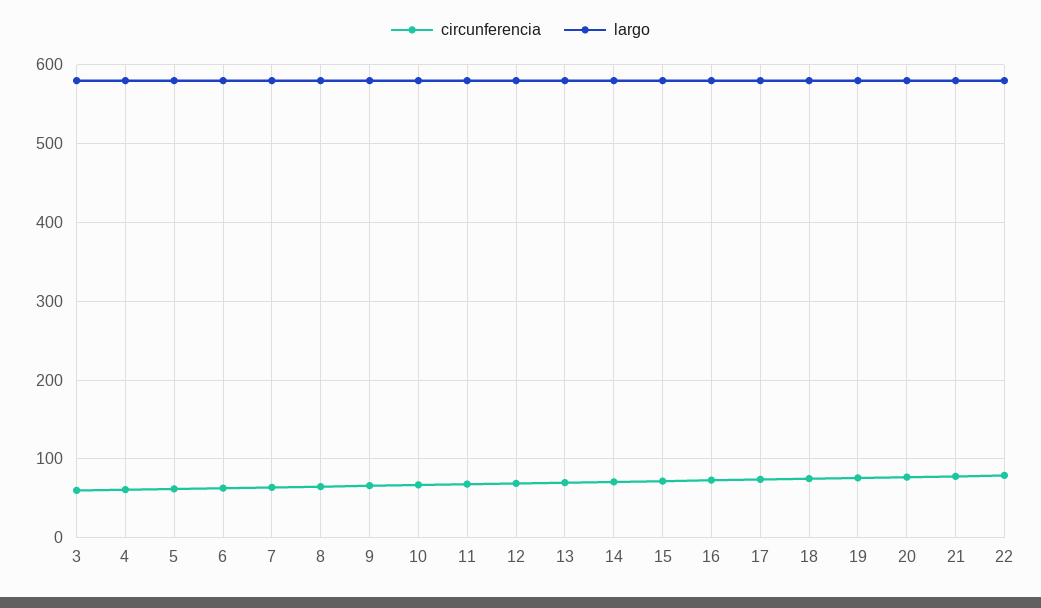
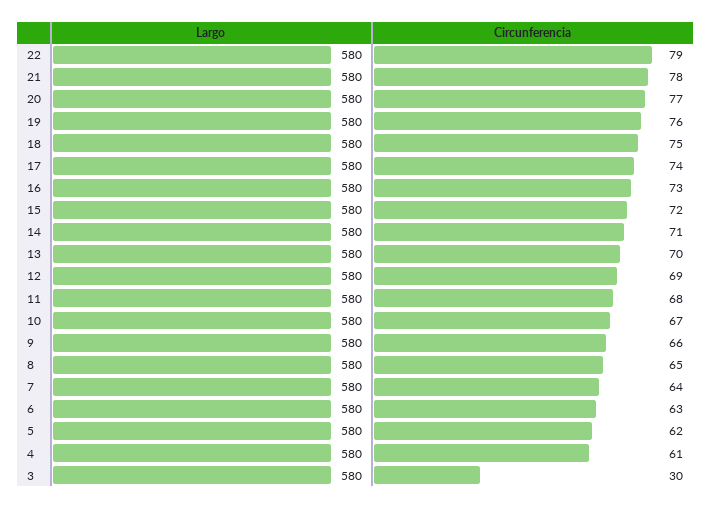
  {
    "circunferencia": {
-     "3": 60,
+     "3": 30,
      "4": 61,
      "5": 62,
      "6": 63,
      "7": 64,
      "8": 65,
      "9": 66,
      "10": 67,
      "11": 68,
      "12": 69,
      "13": 70,
      "14": 71,
      "15": 72,
      "16": 73,
      "17": 74,
      "18": 75,
      "19": 76,
      "20": 77,
      "21": 78,
      "22": 79
    },
    "largo": {
      "3": 580,
      "4": 580,
      "5": 580,
      "6": 580,
      "7": 580,
      "8": 580,
      "9": 580,
      "10": 580,
      "11": 580,
      "12": 580,
      "13": 580,
      "14": 580,
      "15": 580,
      "16": 580,
      "17": 580,
      "18": 580,
      "19": 580,
      "20": 580,
      "21": 580,
      "22": 580
    }
  }

